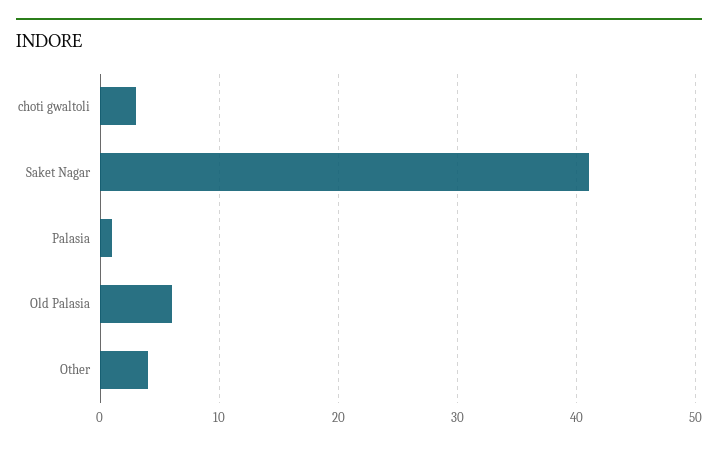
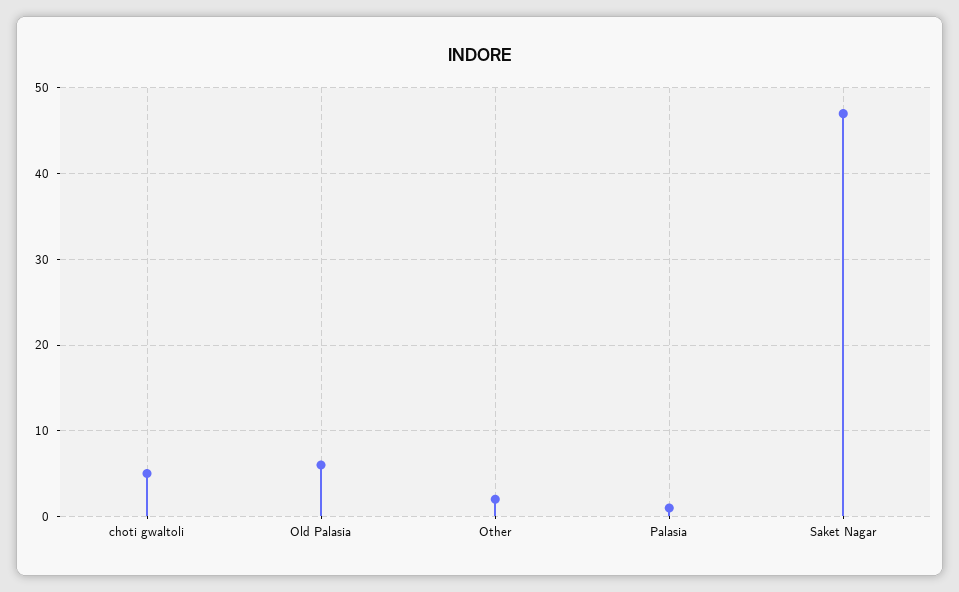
  {
-   "choti gwaltoli": 3,
+   "choti gwaltoli": 5,
-   "Saket Nagar": 41,
+   "Saket Nagar": 47,
    "Palasia": 1,
    "Old Palasia": 6,
-   "Other": 4
+   "Other": 2
  }

